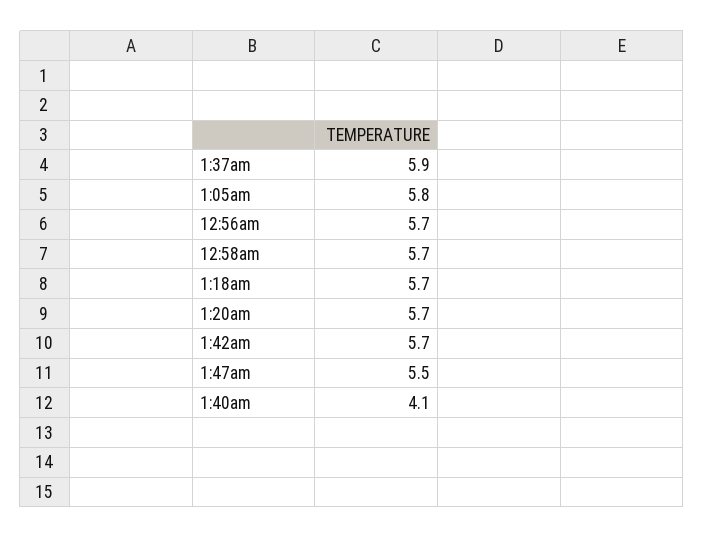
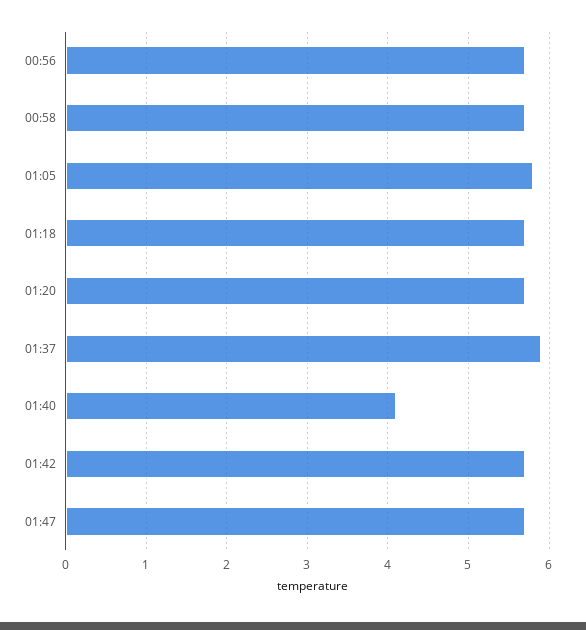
  {
    "1:37am": 5.9,
    "1:05am": 5.8,
    "12:56am": 5.7,
    "12:58am": 5.7,
    "1:18am": 5.7,
    "1:20am": 5.7,
    "1:42am": 5.7,
-   "1:47am": 5.5,
+   "1:47am": 5.7,
    "1:40am": 4.1
  }

